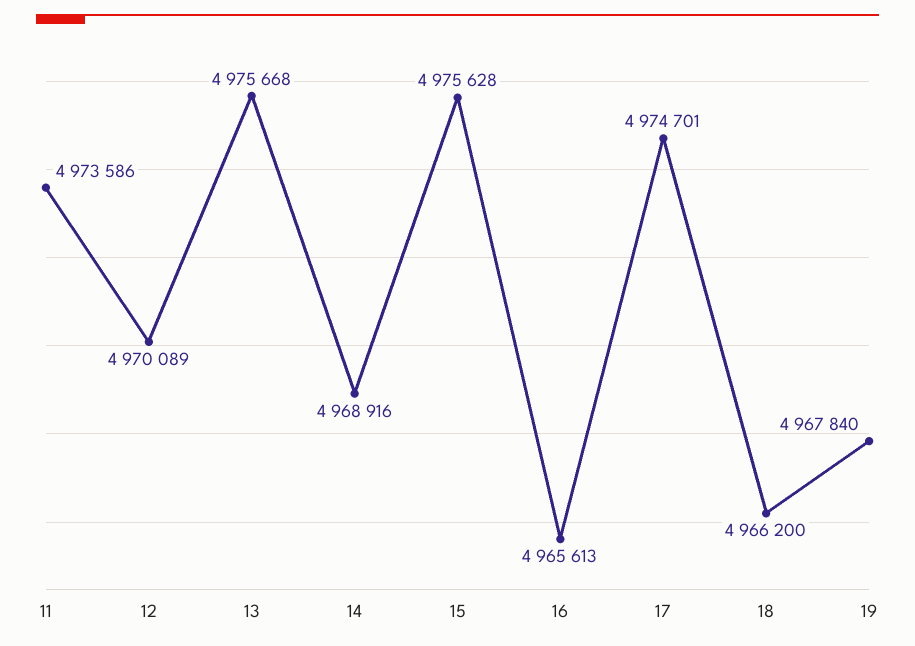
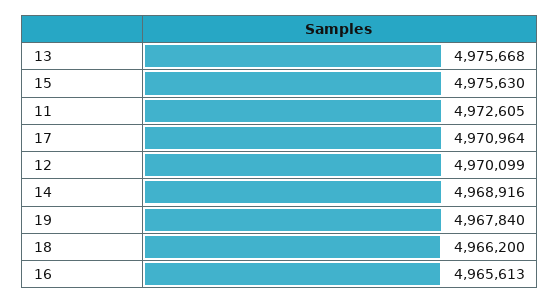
  {
-   "11": 4973586,
+   "11": 4972605,
-   "12": 4970089,
+   "12": 4970099,
    "13": 4975668,
    "14": 4968916,
-   "15": 4975628,
+   "15": 4975630,
    "16": 4965613,
-   "17": 4974701,
+   "17": 4970964,
    "18": 4966200,
    "19": 4967840
  }

